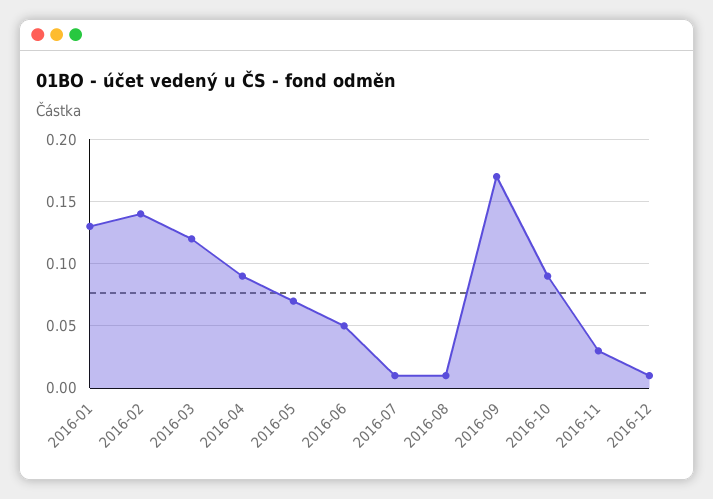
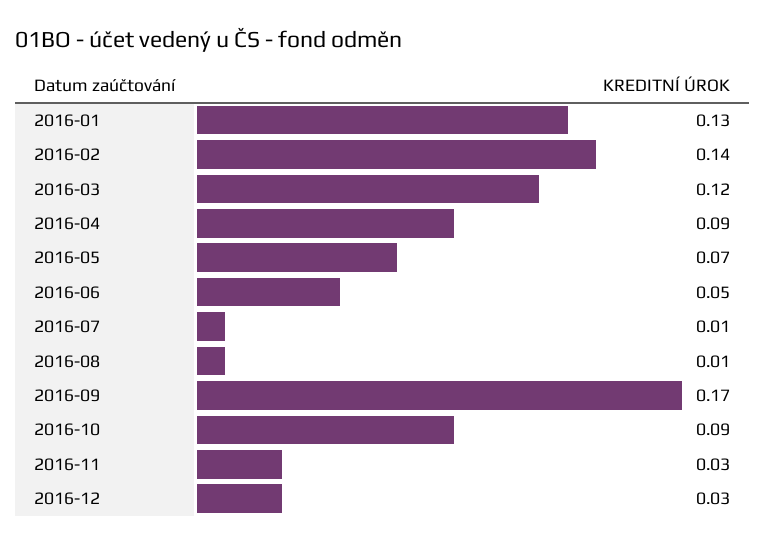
  {
    "2016-01": 0.13,
    "2016-02": 0.14,
    "2016-03": 0.12,
    "2016-04": 0.09,
    "2016-05": 0.07,
    "2016-06": 0.05,
    "2016-07": 0.01,
    "2016-08": 0.01,
    "2016-09": 0.17,
    "2016-10": 0.09,
    "2016-11": 0.03,
-   "2016-12": 0.01
+   "2016-12": 0.03
  }

